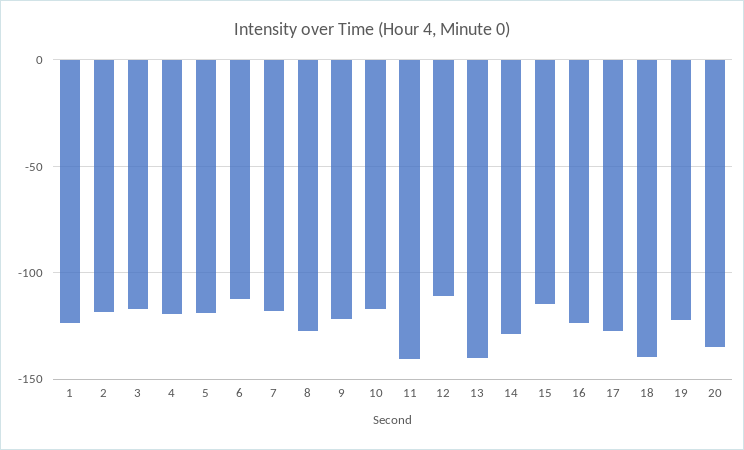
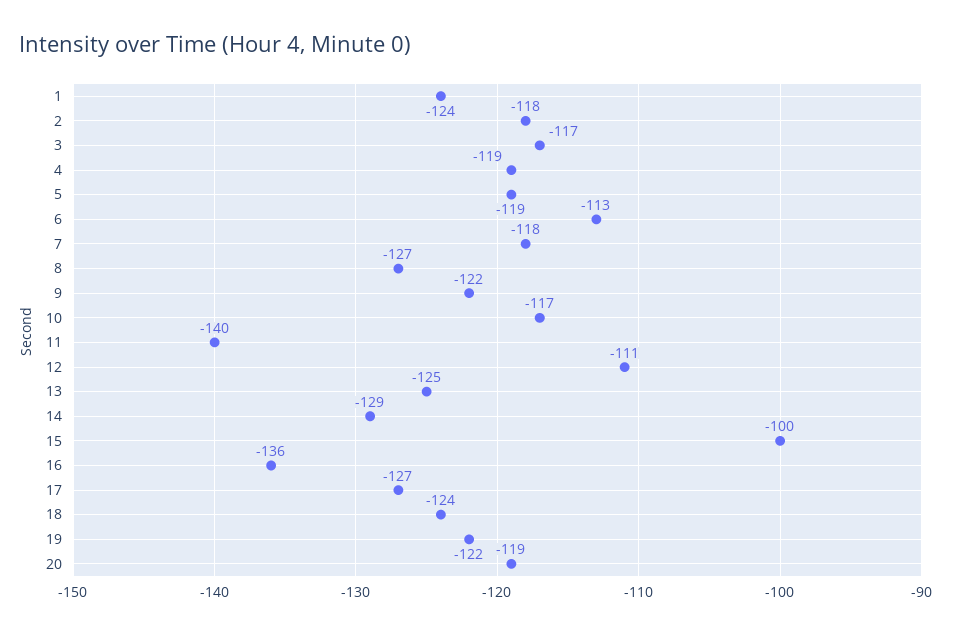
  {
    "1": -124,
    "2": -118,
    "3": -117,
    "4": -119,
    "5": -119,
    "6": -113,
    "7": -118,
    "8": -127,
    "9": -122,
    "10": -117,
    "11": -140,
    "12": -111,
-   "13": -140,
+   "13": -125,
    "14": -129,
-   "15": -115,
+   "15": -100,
-   "16": -125,
+   "16": -136,
    "17": -127,
-   "18": -140,
+   "18": -124,
    "19": -122,
-   "20": -135
+   "20": -119
  }

